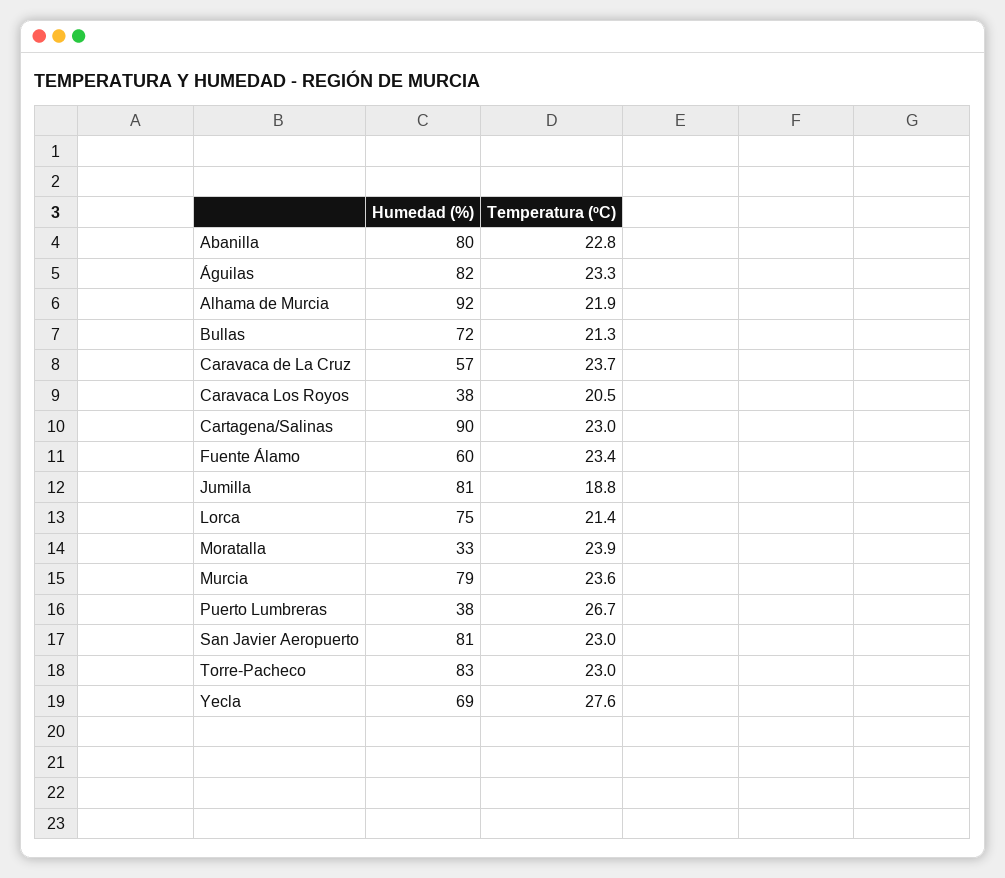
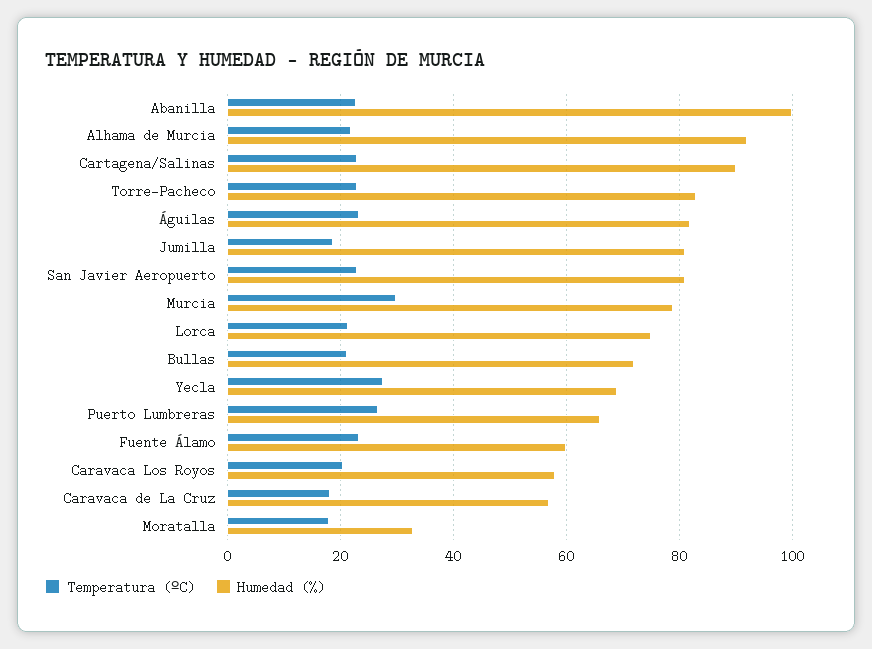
  {
    "Humedad (%)": {
-     "Abanilla": 80,
+     "Abanilla": 100,
      "Águilas": 82,
      "Alhama de Murcia": 92,
      "Bullas": 72,
      "Caravaca de La Cruz": 57,
-     "Caravaca Los Royos": 38,
+     "Caravaca Los Royos": 58,
      "Cartagena/Salinas": 90,
      "Fuente Álamo": 60,
      "Jumilla": 81,
      "Lorca": 75,
      "Moratalla": 33,
      "Murcia": 79,
-     "Puerto Lumbreras": 38,
+     "Puerto Lumbreras": 66,
      "San Javier Aeropuerto": 81,
      "Torre-Pacheco": 83,
      "Yecla": 69
    },
    "Temperatura (ºC)": {
      "Abanilla": 22.8,
      "Águilas": 23.3,
      "Alhama de Murcia": 21.9,
      "Bullas": 21.3,
-     "Caravaca de La Cruz": 23.7,
+     "Caravaca de La Cruz": 18,
      "Caravaca Los Royos": 20.5,
      "Cartagena/Salinas": 23,
      "Fuente Álamo": 23.4,
      "Jumilla": 18.8,
      "Lorca": 21.4,
-     "Moratalla": 23.9,
+     "Moratalla": 18,
-     "Murcia": 23.6,
+     "Murcia": 30,
      "Puerto Lumbreras": 26.7,
      "San Javier Aeropuerto": 23,
      "Torre-Pacheco": 23,
      "Yecla": 27.6
    }
  }

